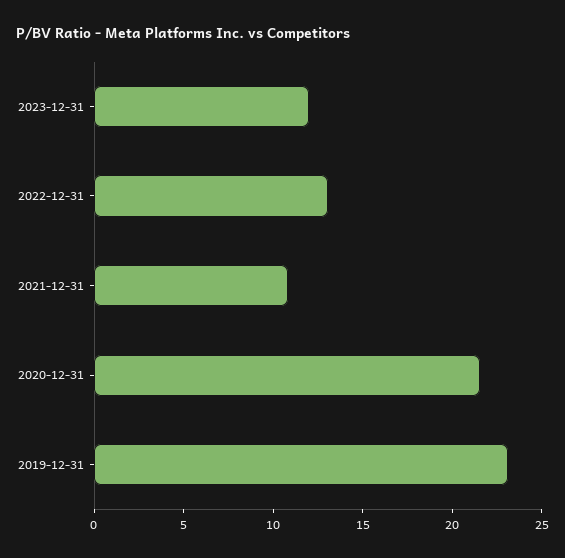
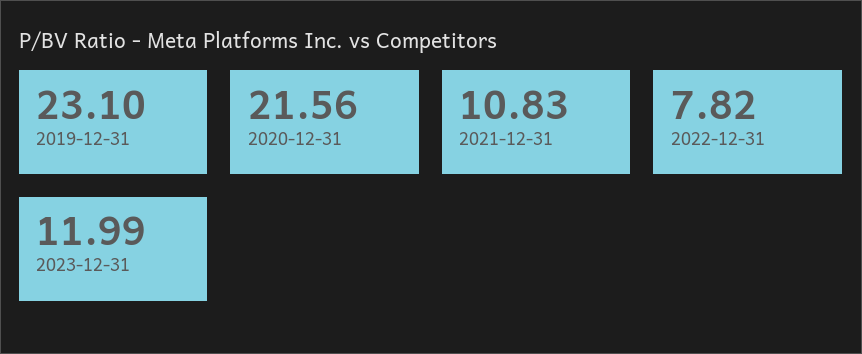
  {
    "2023-12-31": 11.99,
-   "2022-12-31": 13,
+   "2022-12-31": 7.82,
    "2021-12-31": 10.83,
    "2020-12-31": 21.56,
    "2019-12-31": 23.1
  }

